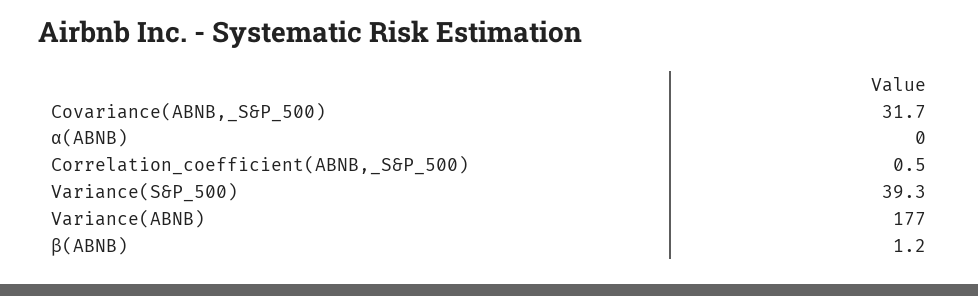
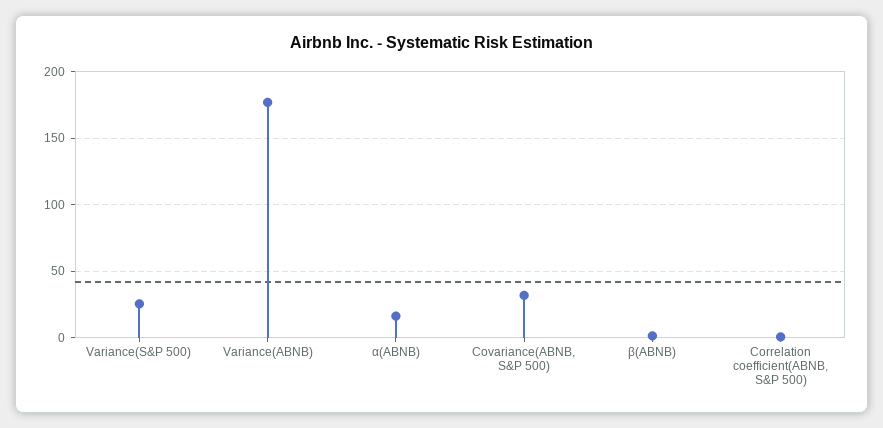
  {
    "Covariance(ABNB,_S&P_500)": 31.7,
-   "α(ABNB)": 0,
+   "α(ABNB)": 15,
    "Correlation_coefficient(ABNB,_S&P_500)": 0.5,
-   "Variance(S&P_500)": 39.3,
+   "Variance(S&P_500)": 25,
    "Variance(ABNB)": 177,
    "β(ABNB)": 1.2
  }

